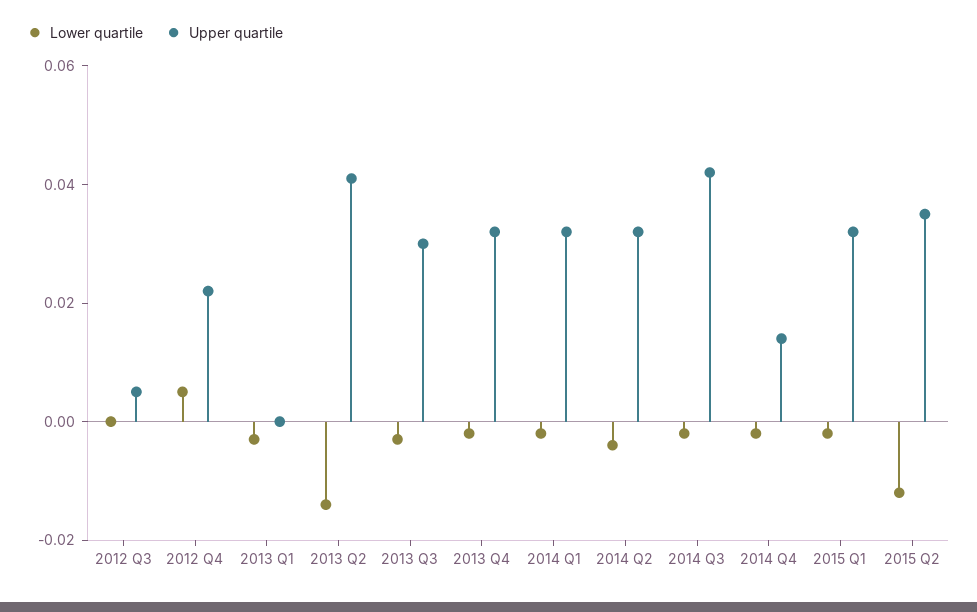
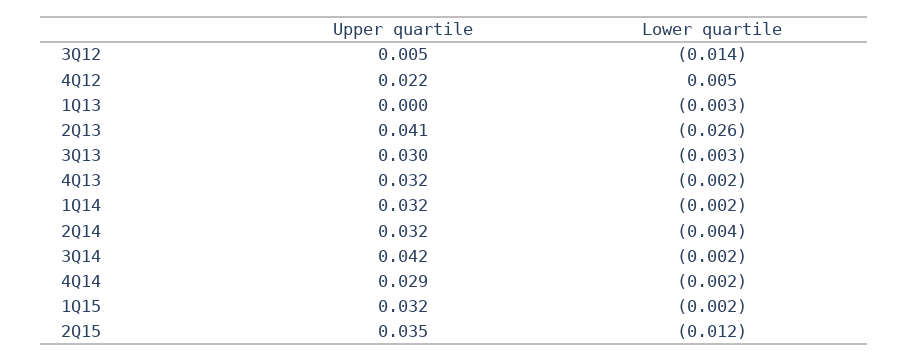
  {
    "Lower quartile": {
-     "2012 Q3": 0,
+     "2012 Q3": -0.014,
      "2012 Q4": 0.005,
      "2013 Q1": -0.003,
-     "2013 Q2": -0.015,
+     "2013 Q2": -0.026,
      "2013 Q3": -0.003,
      "2013 Q4": -0.002,
      "2014 Q1": -0.002,
      "2014 Q2": -0.004,
      "2014 Q3": -0.002,
      "2014 Q4": -0.002,
      "2015 Q1": -0.002,
      "2015 Q2": -0.012
    },
    "Upper quartile": {
      "2012 Q3": 0.005,
      "2012 Q4": 0.022,
      "2013 Q1": 0,
      "2013 Q2": 0.041,
      "2013 Q3": 0.03,
      "2013 Q4": 0.032,
      "2014 Q1": 0.032,
      "2014 Q2": 0.032,
      "2014 Q3": 0.042,
-     "2014 Q4": 0.015,
+     "2014 Q4": 0.029,
      "2015 Q1": 0.032,
      "2015 Q2": 0.035
    }
  }

